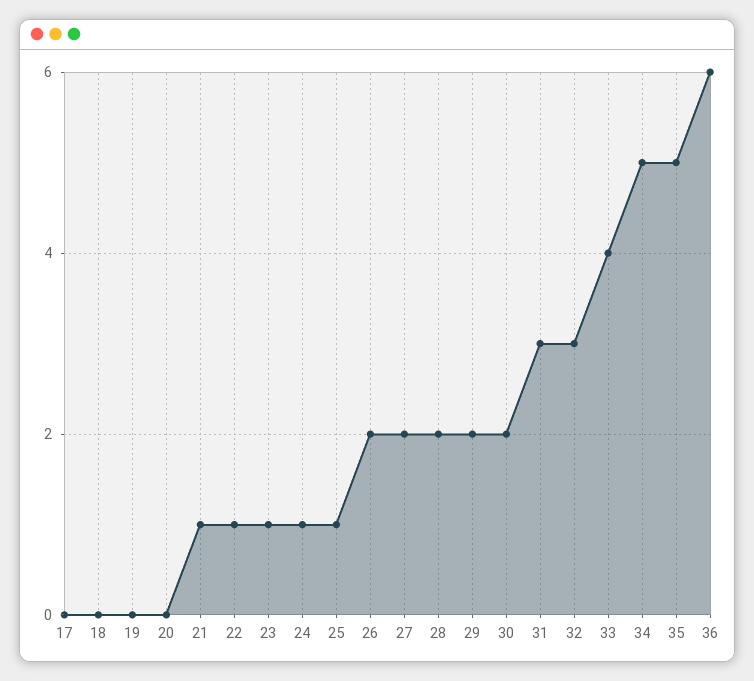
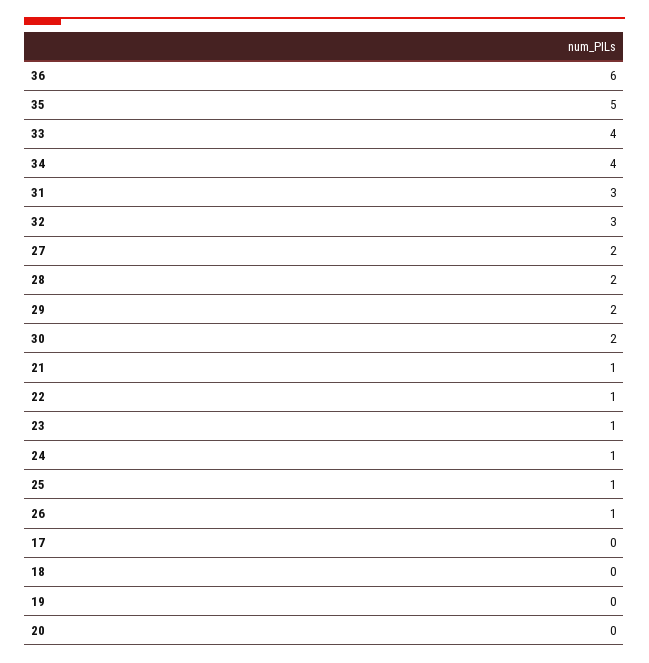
  {
    "17": 0,
    "18": 0,
    "19": 0,
    "20": 0,
    "21": 1,
    "22": 1,
    "23": 1,
    "24": 1,
    "25": 1,
-   "26": 2,
+   "26": 1,
    "27": 2,
    "28": 2,
    "29": 2,
    "30": 2,
    "31": 3,
    "32": 3,
    "33": 4,
-   "34": 5,
+   "34": 4,
    "35": 5,
    "36": 6
  }

